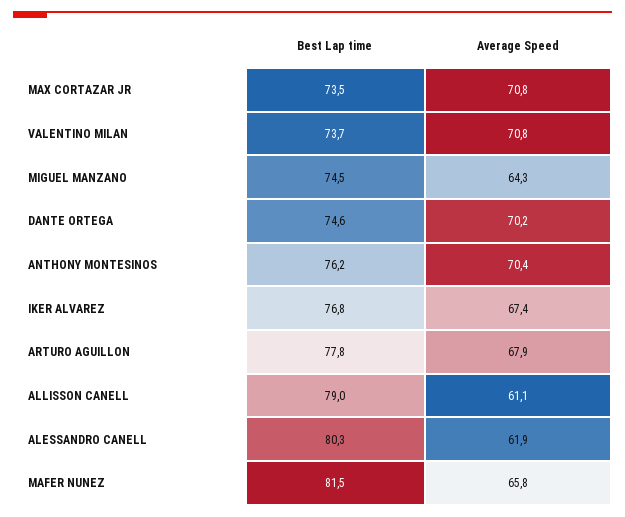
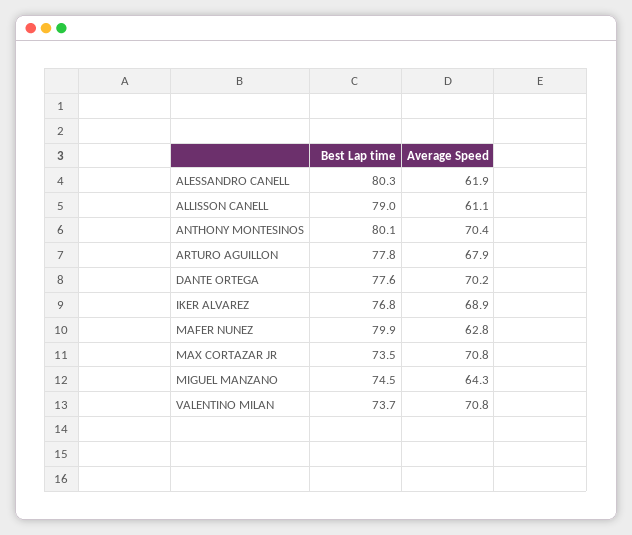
  {
    "Best Lap time": {
      "MAX CORTAZAR JR": 73.5,
      "VALENTINO MILAN": 73.7,
      "MIGUEL MANZANO": 74.5,
-     "DANTE ORTEGA": 74.6,
+     "DANTE ORTEGA": 77.6,
-     "ANTHONY MONTESINOS": 76.2,
+     "ANTHONY MONTESINOS": 80.1,
      "IKER ALVAREZ": 76.8,
      "ARTURO AGUILLON": 77.8,
      "ALLISSON CANELL": 79,
      "ALESSANDRO CANELL": 80.3,
-     "MAFER NUNEZ": 81.5
+     "MAFER NUNEZ": 79.9
    },
    "Average Speed": {
      "MAX CORTAZAR JR": 70.8,
      "VALENTINO MILAN": 70.8,
      "MIGUEL MANZANO": 64.3,
      "DANTE ORTEGA": 70.2,
      "ANTHONY MONTESINOS": 70.4,
-     "IKER ALVAREZ": 67.4,
+     "IKER ALVAREZ": 68.9,
      "ARTURO AGUILLON": 67.9,
      "ALLISSON CANELL": 61.1,
      "ALESSANDRO CANELL": 61.9,
-     "MAFER NUNEZ": 65.8
+     "MAFER NUNEZ": 62.8
    }
  }

